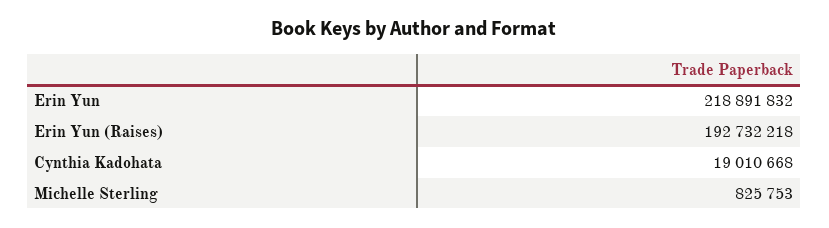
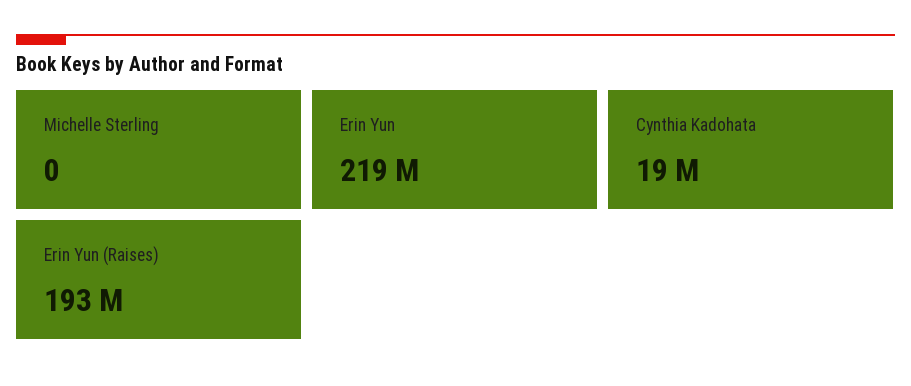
  {
    "Erin Yun": 218891832,
    "Erin Yun (Raises)": 192732218,
    "Cynthia Kadohata": 19010668,
-   "Michelle Sterling": 825753
+   "Michelle Sterling": 0
  }

